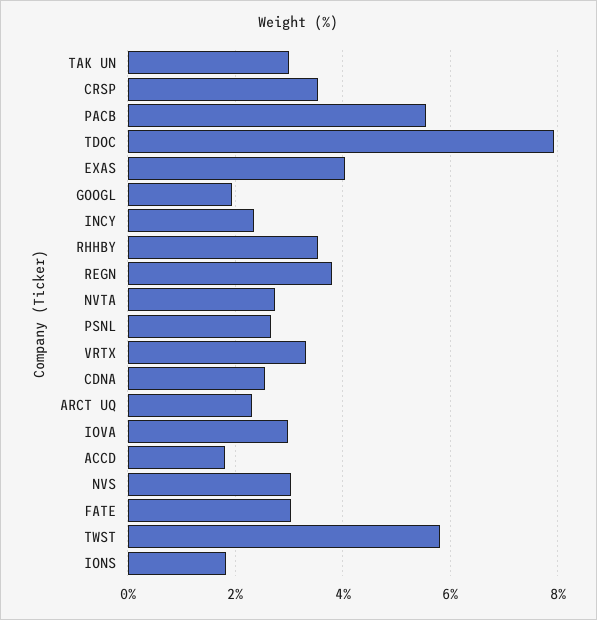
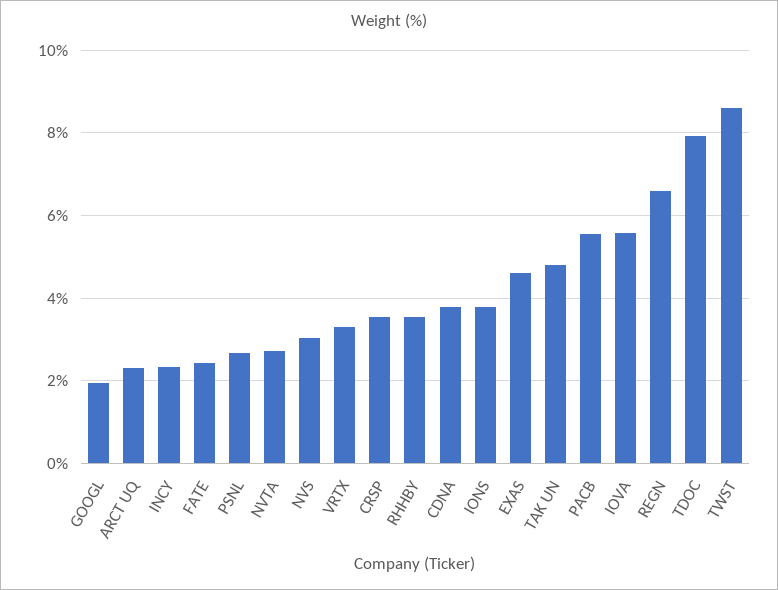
  {
-   "TAK UN": 3,
+   "TAK UN": 4.8,
    "CRSP": 3.6,
    "PACB": 5.6,
    "TDOC": 8,
-   "EXAS": 4,
+   "EXAS": 4.6,
    "GOOGL": 2,
    "INCY": 2.4,
    "RHHBY": 3.6,
-   "REGN": 3.8,
+   "REGN": 6.6,
    "NVTA": 2.8,
    "PSNL": 2.6,
    "VRTX": 3.4,
-   "CDNA": 2.6,
+   "CDNA": 3.8,
    "ARCT UQ": 2.4,
-   "IOVA": 3,
+   "IOVA": 5.6,
-   "ACCD": 1.8,
    "NVS": 3,
-   "FATE": 3,
+   "FATE": 2.4,
-   "TWST": 5.8,
+   "TWST": 8.6,
-   "IONS": 1.8
+   "IONS": 3.8
  }

